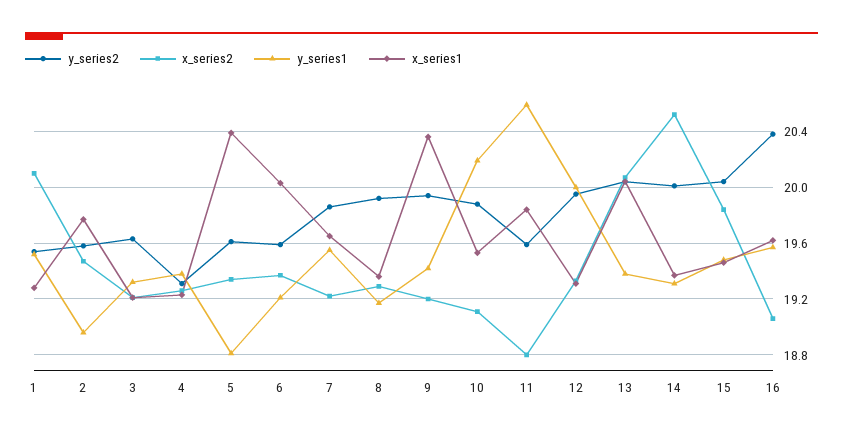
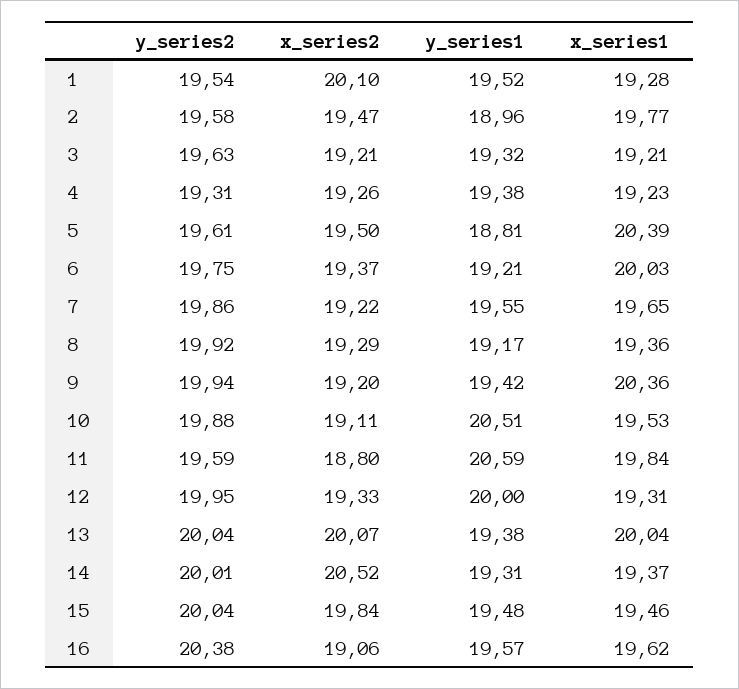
  {
    "y_series2": {
      "1": 19.54,
      "2": 19.58,
      "3": 19.63,
      "4": 19.31,
      "5": 19.61,
-     "6": 19.6,
+     "6": 19.75,
      "7": 19.86,
      "8": 19.92,
      "9": 19.94,
      "10": 19.88,
      "11": 19.59,
      "12": 19.95,
      "13": 20.04,
      "14": 20.01,
      "15": 20.04,
      "16": 20.38
    },
    "x_series2": {
      "1": 20.1,
      "2": 19.47,
      "3": 19.21,
      "4": 19.26,
-     "5": 19.35,
+     "5": 19.5,
      "6": 19.37,
      "7": 19.22,
      "8": 19.29,
      "9": 19.2,
      "10": 19.11,
      "11": 18.8,
      "12": 19.33,
      "13": 20.07,
      "14": 20.52,
      "15": 19.84,
      "16": 19.06
    },
    "y_series1": {
      "1": 19.52,
      "2": 18.96,
      "3": 19.32,
      "4": 19.38,
      "5": 18.81,
      "6": 19.21,
      "7": 19.55,
      "8": 19.17,
      "9": 19.42,
-     "10": 20.2,
+     "10": 20.51,
      "11": 20.59,
      "12": 20,
      "13": 19.38,
      "14": 19.31,
      "15": 19.48,
      "16": 19.57
    },
    "x_series1": {
      "1": 19.28,
      "2": 19.77,
      "3": 19.21,
      "4": 19.23,
      "5": 20.39,
      "6": 20.03,
      "7": 19.65,
      "8": 19.36,
      "9": 20.36,
      "10": 19.53,
      "11": 19.84,
      "12": 19.31,
      "13": 20.04,
      "14": 19.37,
      "15": 19.46,
      "16": 19.62
    }
  }

